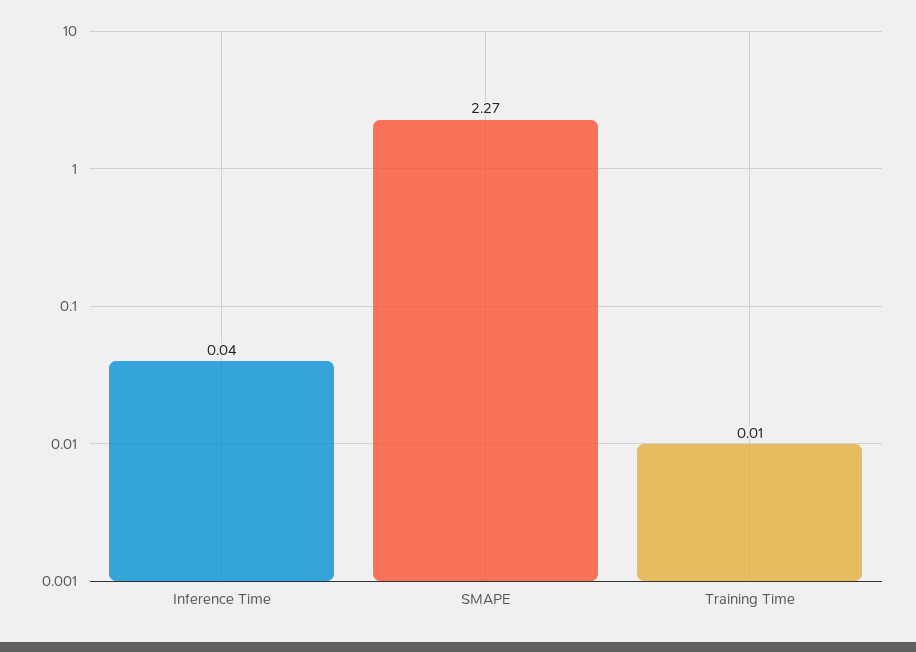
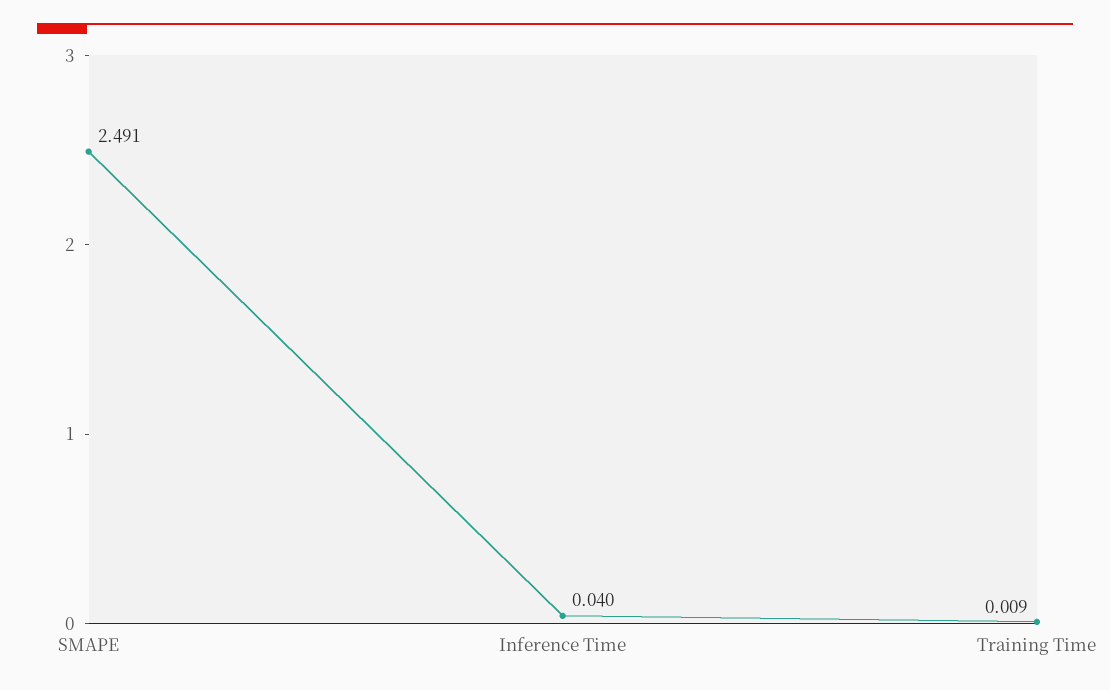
  {
    "Inference Time": 0.04,
-   "SMAPE": 2.27,
+   "SMAPE": 2.491,
    "Training Time": 0.009
  }

